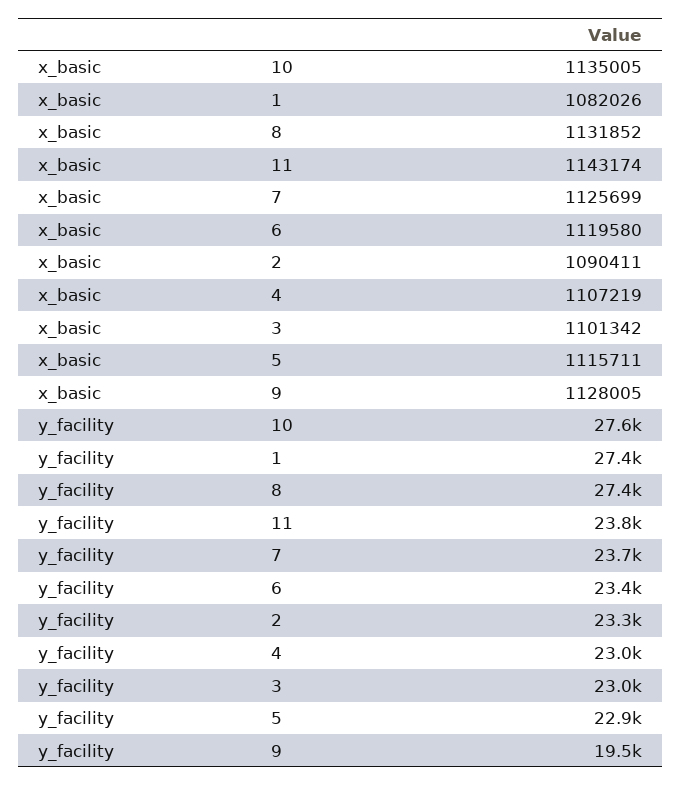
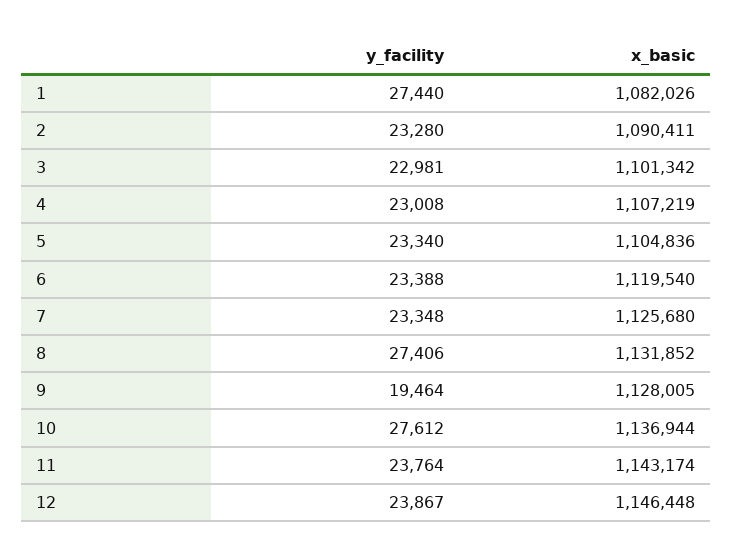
  {
    "x_basic": {
-     "10": 1135005,
+     "10": 1136944,
      "1": 1082026,
      "8": 1131852,
      "11": 1143174,
-     "7": 1125699,
+     "7": 1125680,
-     "6": 1119580,
+     "6": 1119540,
      "2": 1090411,
      "4": 1107219,
      "3": 1101342,
-     "5": 1115711,
+     "5": 1104836,
-     "9": 1128005
+     "9": 1128005,
+     "12": 1146448
    },
    "y_facility": {
      "10": 27612,
      "1": 27440,
      "8": 27406,
      "11": 23764,
-     "7": 23700,
+     "7": 23348,
      "6": 23388,
      "2": 23280,
      "4": 23008,
      "3": 22981,
-     "5": 22900,
+     "5": 23340,
-     "9": 19464
+     "9": 19464,
+     "12": 23867
    }
  }

